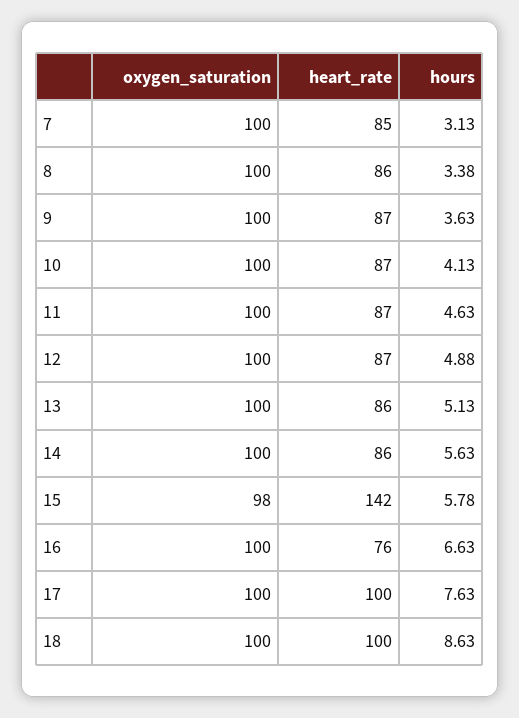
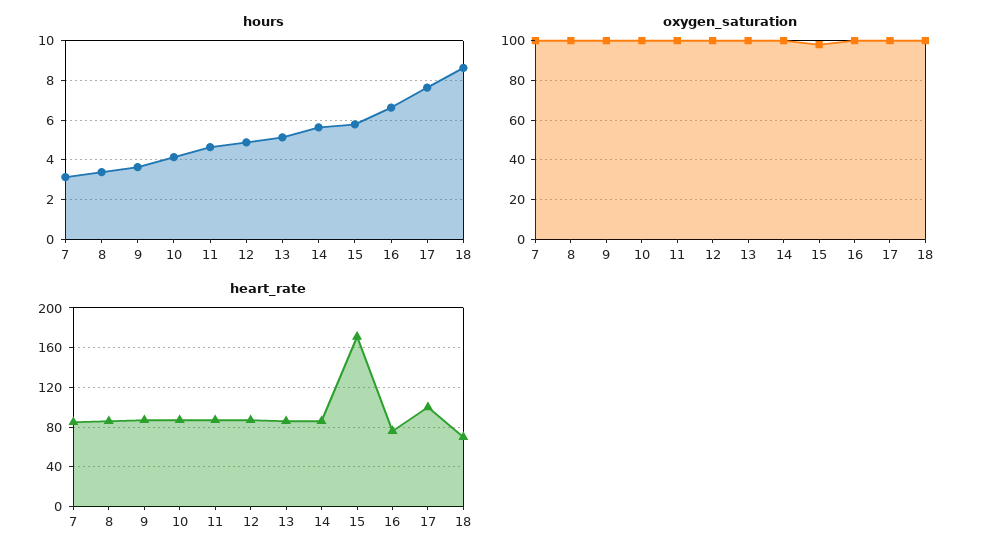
  {
    "oxygen_saturation": {
      "7": 100,
      "8": 100,
      "9": 100,
      "10": 100,
      "11": 100,
      "12": 100,
      "13": 100,
      "14": 100,
      "15": 98,
      "16": 100,
      "17": 100,
      "18": 100
    },
    "heart_rate": {
      "7": 85,
      "8": 86,
      "9": 87,
      "10": 87,
      "11": 87,
      "12": 87,
      "13": 86,
      "14": 86,
-     "15": 142,
+     "15": 170,
      "16": 76,
      "17": 100,
-     "18": 100
+     "18": 70
    },
    "hours": {
      "7": 3.13,
      "8": 3.38,
      "9": 3.63,
      "10": 4.13,
      "11": 4.63,
      "12": 4.88,
      "13": 5.13,
      "14": 5.63,
      "15": 5.78,
      "16": 6.63,
      "17": 7.63,
      "18": 8.63
    }
  }

